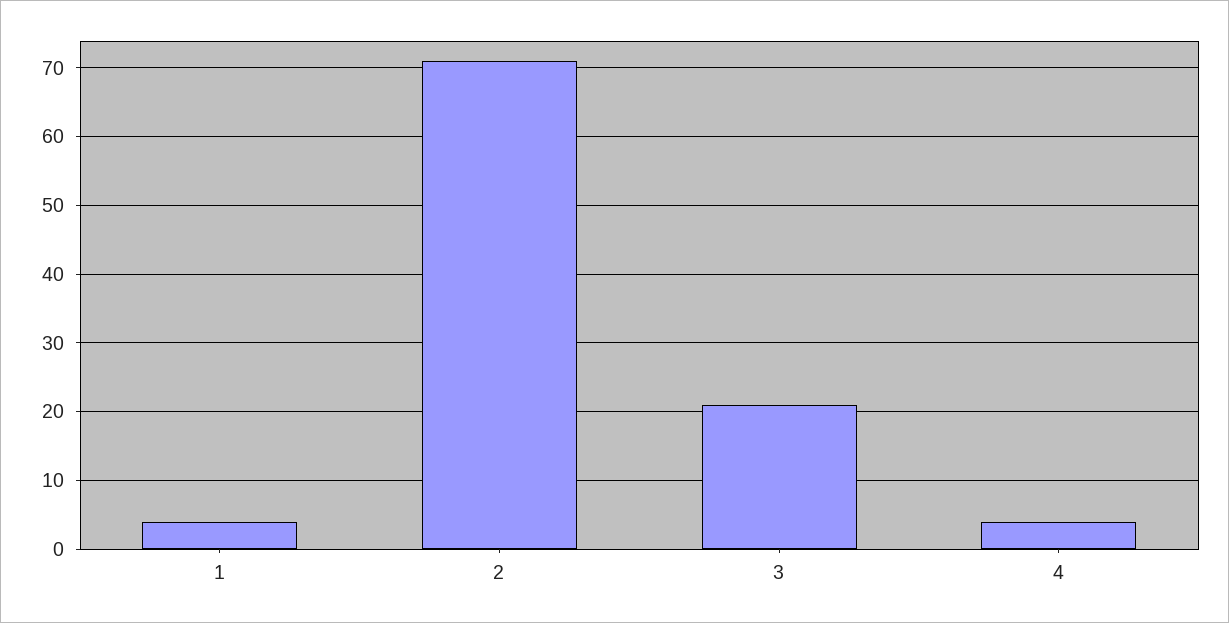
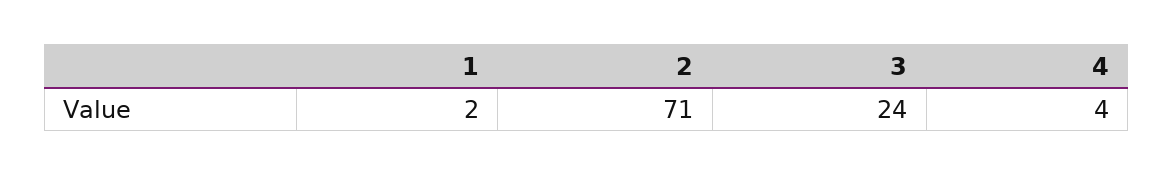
  {
-   "1": 4,
+   "1": 2,
    "2": 71,
-   "3": 21,
+   "3": 24,
    "4": 4
  }

